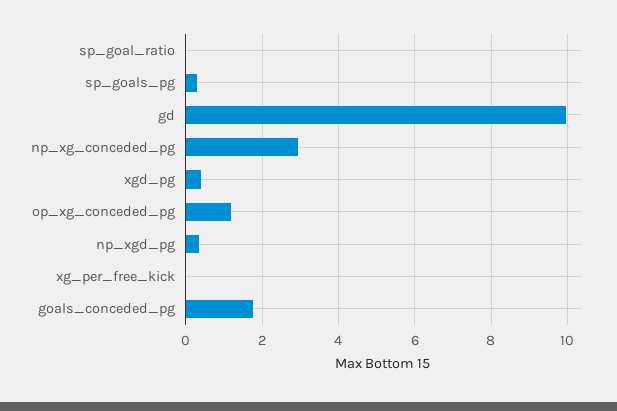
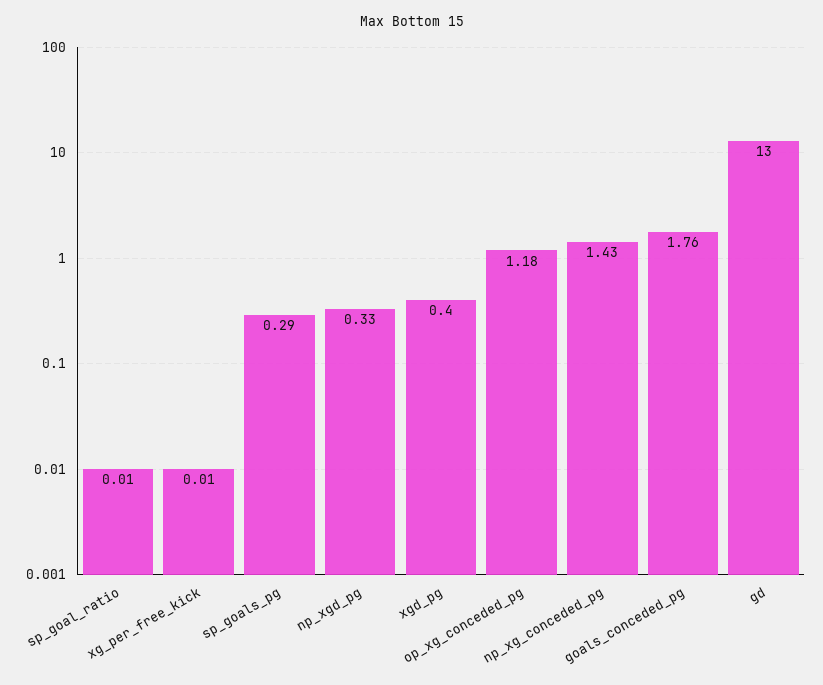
  {
    "sp_goal_ratio": 0.01,
    "sp_goals_pg": 0.29,
-   "gd": 10,
+   "gd": 13,
-   "np_xg_conceded_pg": 3,
+   "np_xg_conceded_pg": 1.43,
    "xgd_pg": 0.4,
    "op_xg_conceded_pg": 1.18,
    "np_xgd_pg": 0.33,
    "xg_per_free_kick": 0.01,
    "goals_conceded_pg": 1.76
  }

